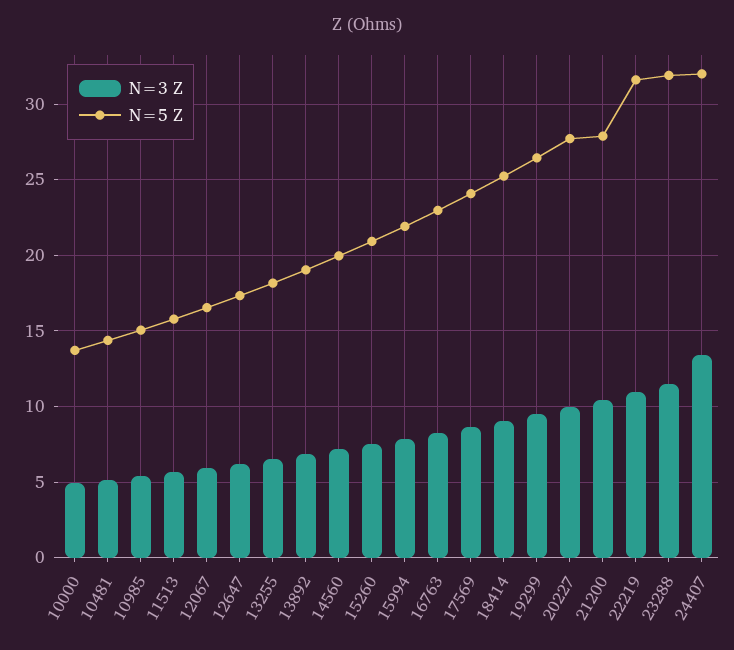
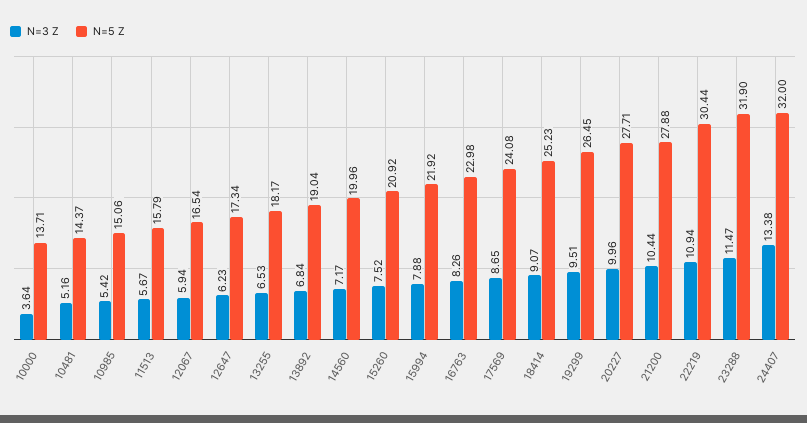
  {
    "N=3 Z": {
-     "10000": 5,
+     "10000": 3.64,
      "10481": 5.16,
      "10985": 5.42,
      "11513": 5.67,
      "12067": 5.94,
      "12647": 6.23,
      "13255": 6.53,
      "13892": 6.84,
      "14560": 7.17,
      "15260": 7.52,
      "15994": 7.88,
      "16763": 8.26,
      "17569": 8.65,
      "18414": 9.07,
      "19299": 9.51,
      "20227": 9.96,
      "21200": 10.44,
      "22219": 10.94,
      "23288": 11.47,
      "24407": 13.38
    },
    "N=5 Z": {
      "10000": 13.71,
      "10481": 14.37,
      "10985": 15.06,
      "11513": 15.79,
      "12067": 16.54,
      "12647": 17.34,
      "13255": 18.17,
      "13892": 19.04,
      "14560": 19.96,
      "15260": 20.92,
      "15994": 21.92,
      "16763": 22.98,
      "17569": 24.08,
      "18414": 25.23,
      "19299": 26.45,
      "20227": 27.71,
      "21200": 27.88,
-     "22219": 31.5,
+     "22219": 30.44,
      "23288": 31.9,
      "24407": 32
    }
  }

